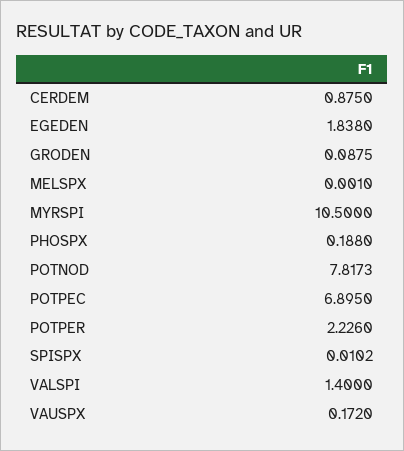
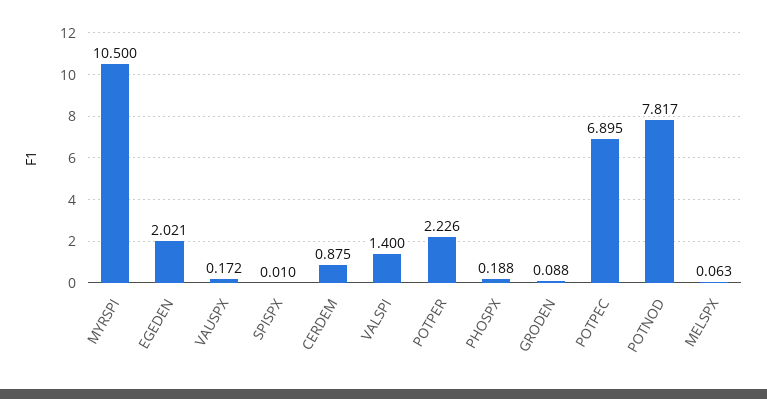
  {
    "CERDEM": 0.875,
-   "EGEDEN": 1.838,
+   "EGEDEN": 2.021,
    "GRODEN": 0.0875,
-   "MELSPX": 0.001,
+   "MELSPX": 0.063,
    "MYRSPI": 10.5,
    "PHOSPX": 0.188,
    "POTNOD": 7.8173,
    "POTPEC": 6.895,
    "POTPER": 2.226,
    "SPISPX": 0.0102,
    "VALSPI": 1.4,
    "VAUSPX": 0.172
  }

